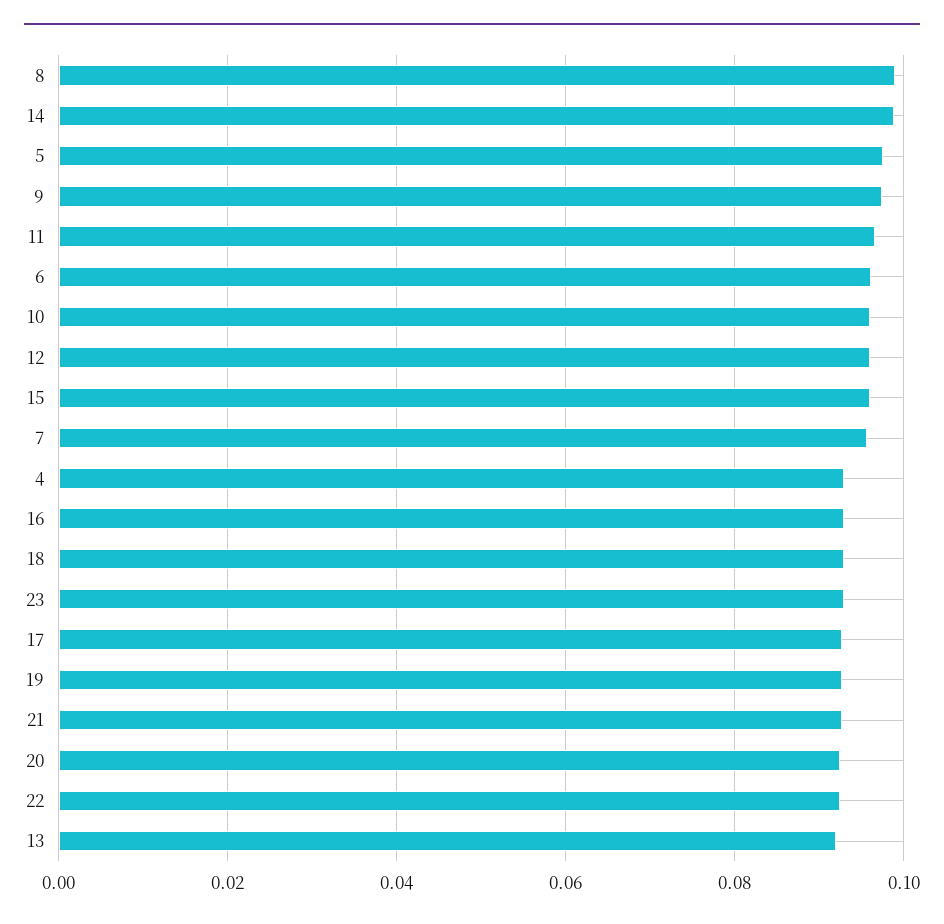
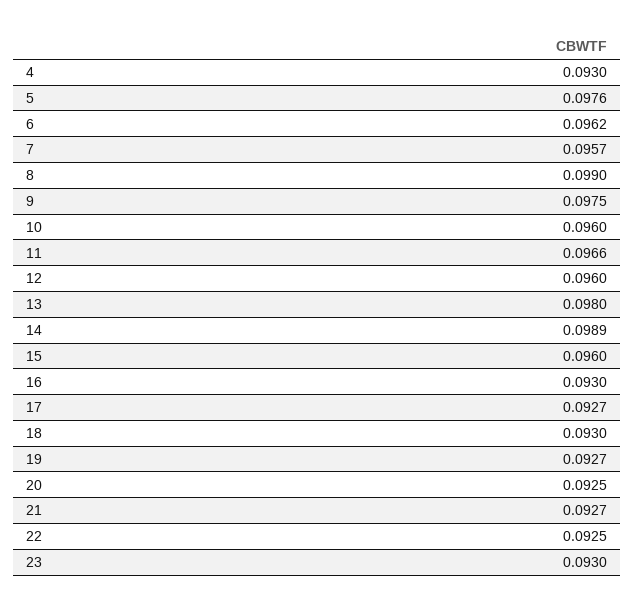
  {
    "8": 0.099,
    "14": 0.0989,
    "5": 0.0976,
    "9": 0.0975,
    "11": 0.0966,
    "6": 0.0962,
    "10": 0.096,
    "12": 0.096,
    "15": 0.096,
    "7": 0.0957,
    "4": 0.093,
    "16": 0.093,
    "18": 0.093,
    "23": 0.093,
    "17": 0.0927,
    "19": 0.0927,
    "21": 0.0927,
    "20": 0.0925,
    "22": 0.0925,
-   "13": 0.092
+   "13": 0.098
  }

